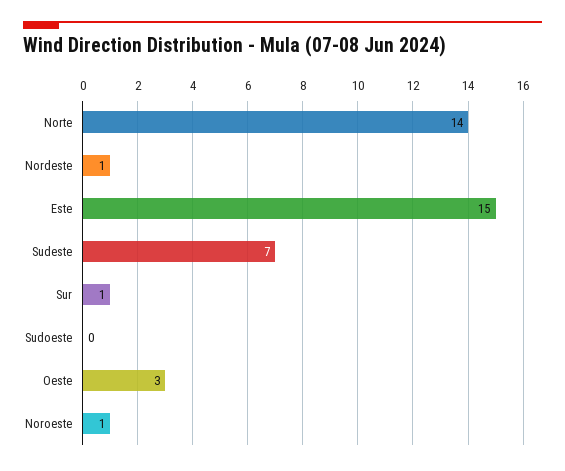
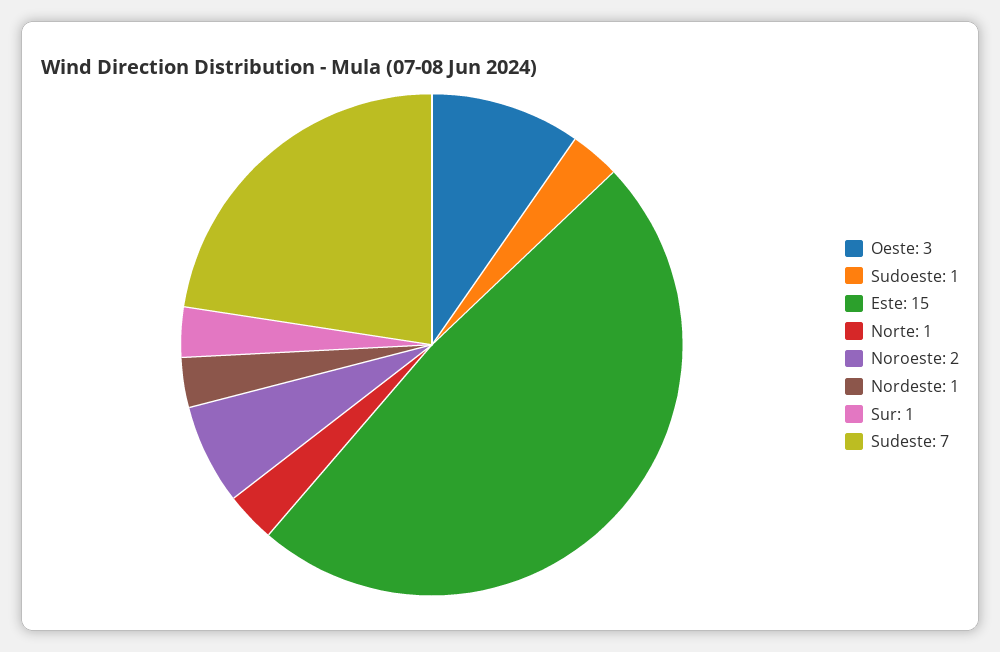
  {
-   "Norte": 14,
+   "Norte": 1,
    "Nordeste": 1,
    "Este": 15,
    "Sudeste": 7,
    "Sur": 1,
-   "Sudoeste": 0,
+   "Sudoeste": 1,
    "Oeste": 3,
-   "Noroeste": 1
+   "Noroeste": 2
  }

